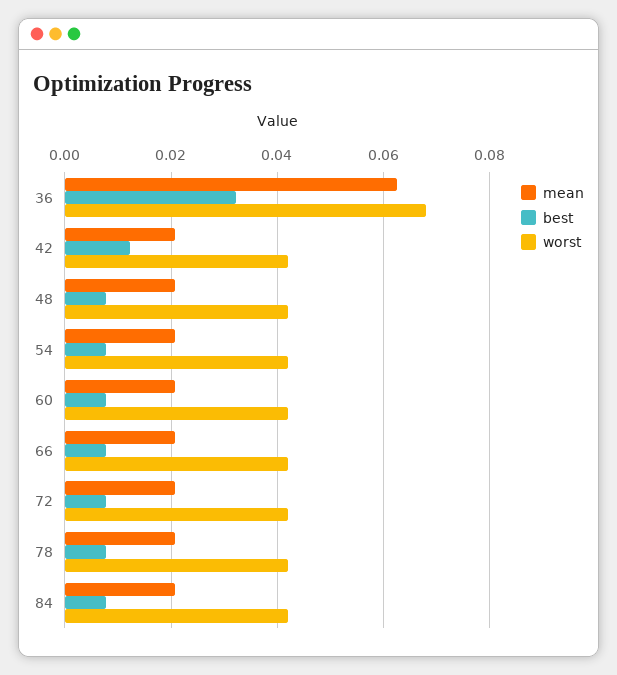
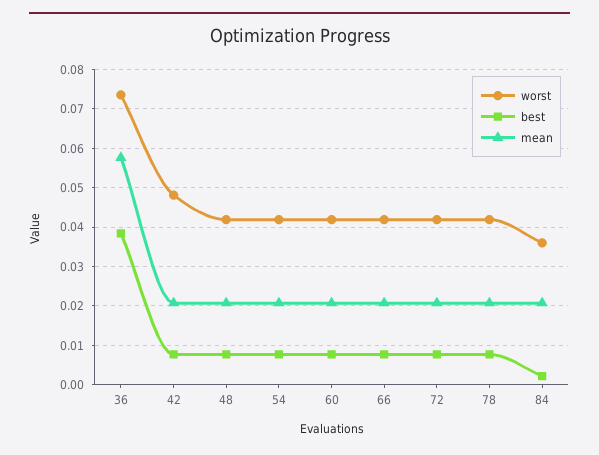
  {
    "mean": {
-     "36": 0.062,
+     "36": 0.058,
      "42": 0.02,
      "48": 0.02,
      "54": 0.02,
      "60": 0.02,
      "66": 0.02,
      "72": 0.02,
      "78": 0.02,
      "84": 0.02
    },
    "best": {
-     "36": 0.032,
+     "36": 0.038,
-     "42": 0.012,
+     "42": 0.008,
      "48": 0.008,
      "54": 0.008,
      "60": 0.008,
      "66": 0.008,
      "72": 0.008,
      "78": 0.008,
-     "84": 0.008
+     "84": 0.002
    },
    "worst": {
-     "36": 0.068,
+     "36": 0.074,
-     "42": 0.042,
+     "42": 0.048,
      "48": 0.042,
      "54": 0.042,
      "60": 0.042,
      "66": 0.042,
      "72": 0.042,
      "78": 0.042,
-     "84": 0.042
+     "84": 0.036
    }
  }

